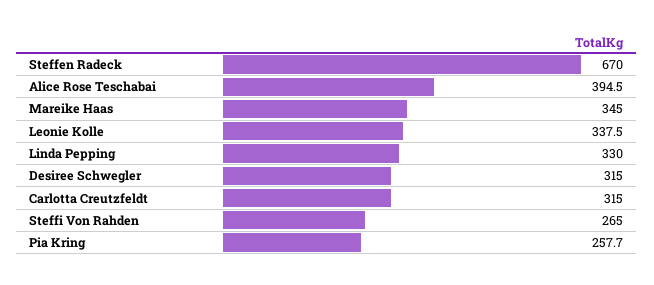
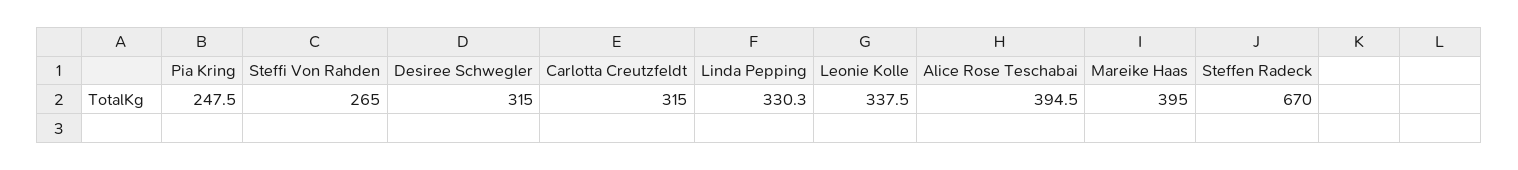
  {
    "Steffen Radeck": 670,
    "Alice Rose Teschabai": 394.5,
-   "Mareike Haas": 345,
+   "Mareike Haas": 395,
    "Leonie Kolle": 337.5,
-   "Linda Pepping": 330,
+   "Linda Pepping": 330.3,
    "Desiree Schwegler": 315,
    "Carlotta Creutzfeldt": 315,
    "Steffi Von Rahden": 265,
-   "Pia Kring": 257.7
+   "Pia Kring": 247.5
  }

